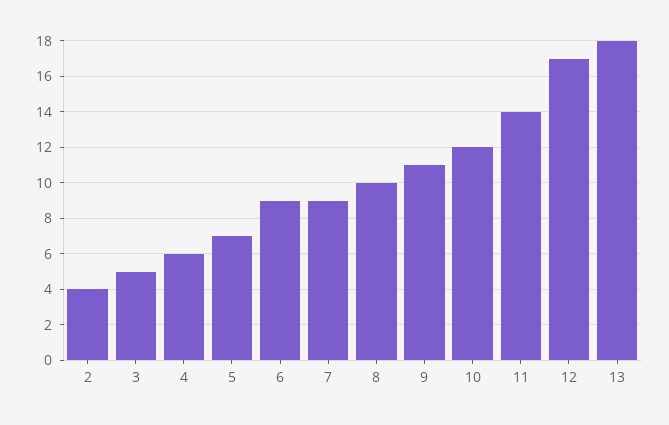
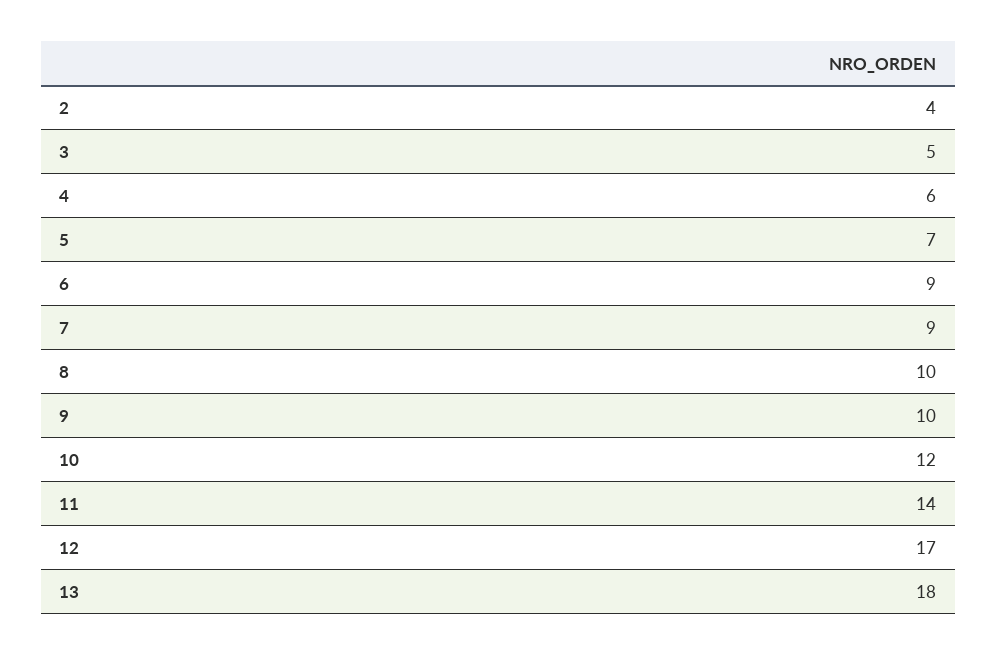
  {
    "2": 4,
    "3": 5,
    "4": 6,
    "5": 7,
    "6": 9,
    "7": 9,
    "8": 10,
-   "9": 11,
+   "9": 10,
    "10": 12,
    "11": 14,
    "12": 17,
    "13": 18
  }

